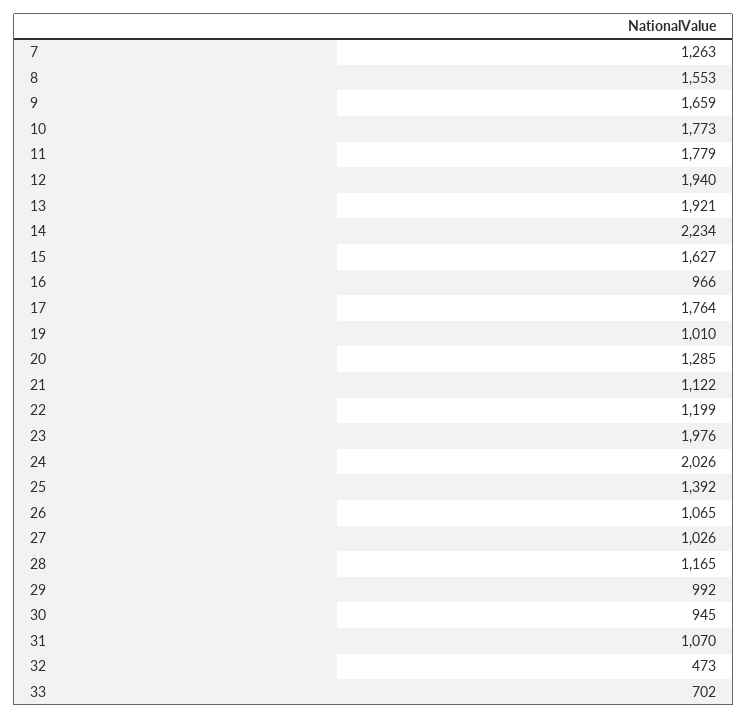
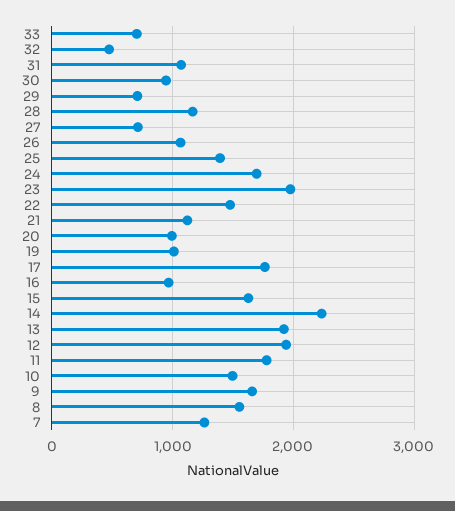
  {
    "7": 1263,
    "8": 1553,
    "9": 1659,
-   "10": 1773,
+   "10": 1500,
    "11": 1779,
    "12": 1940,
    "13": 1921,
    "14": 2234,
    "15": 1627,
    "16": 966,
    "17": 1764,
    "19": 1010,
-   "20": 1285,
+   "20": 1000,
    "21": 1122,
-   "22": 1199,
+   "22": 1500,
    "23": 1976,
-   "24": 2026,
+   "24": 1700,
    "25": 1392,
    "26": 1065,
-   "27": 1026,
+   "27": 700,
    "28": 1165,
-   "29": 992,
+   "29": 700,
    "30": 945,
    "31": 1070,
    "32": 473,
    "33": 702
  }

